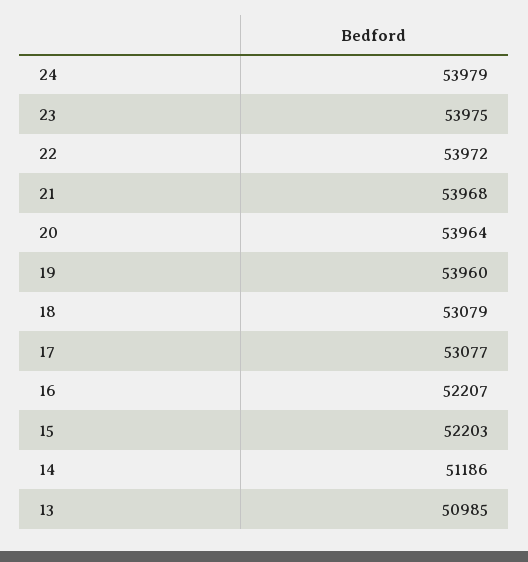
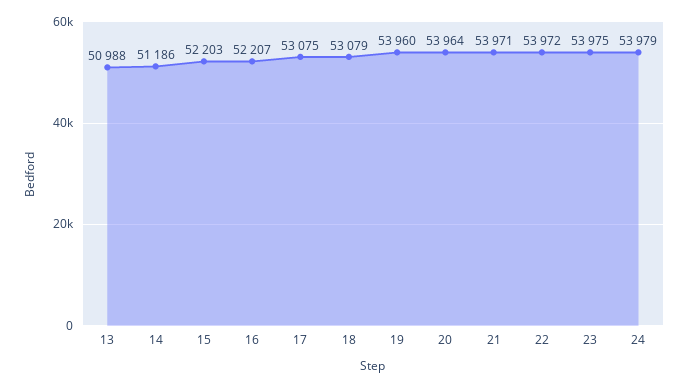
  {
    "24": 53979,
    "23": 53975,
    "22": 53972,
-   "21": 53968,
+   "21": 53971,
    "20": 53964,
    "19": 53960,
    "18": 53079,
-   "17": 53077,
+   "17": 53075,
    "16": 52207,
    "15": 52203,
    "14": 51186,
-   "13": 50985
+   "13": 50988
  }

